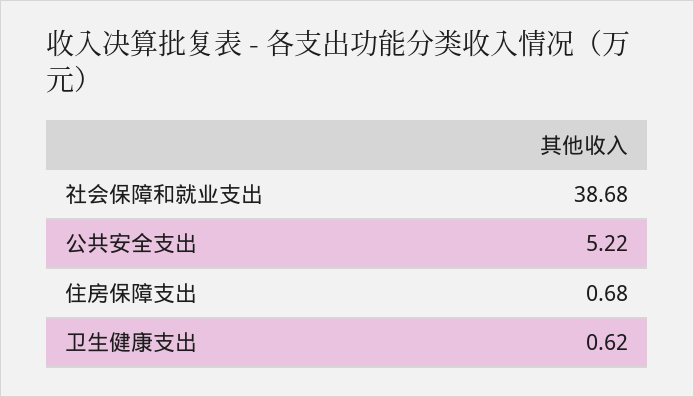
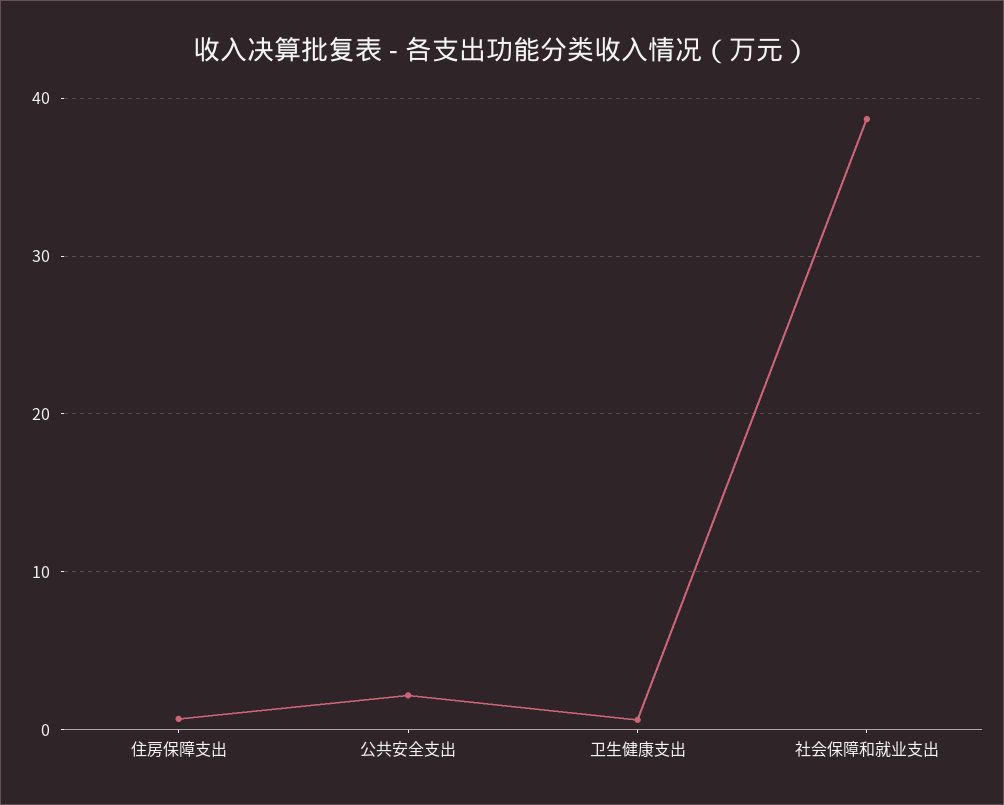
  {
    "社会保障和就业支出": 38.68,
-   "公共安全支出": 5.22,
+   "公共安全支出": 2,
    "住房保障支出": 0.68,
    "卫生健康支出": 0.62
  }

